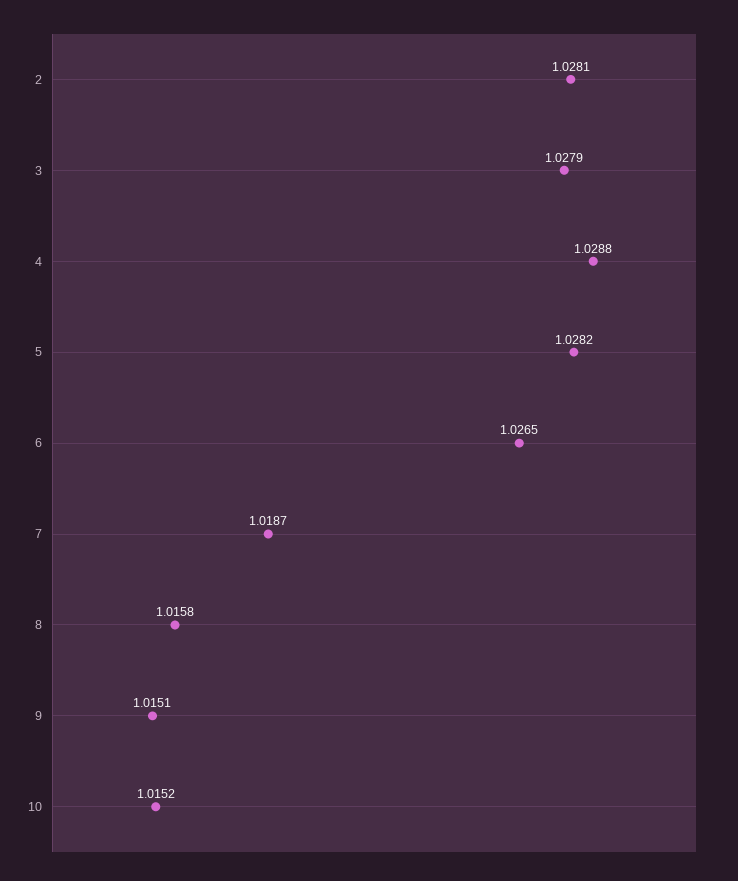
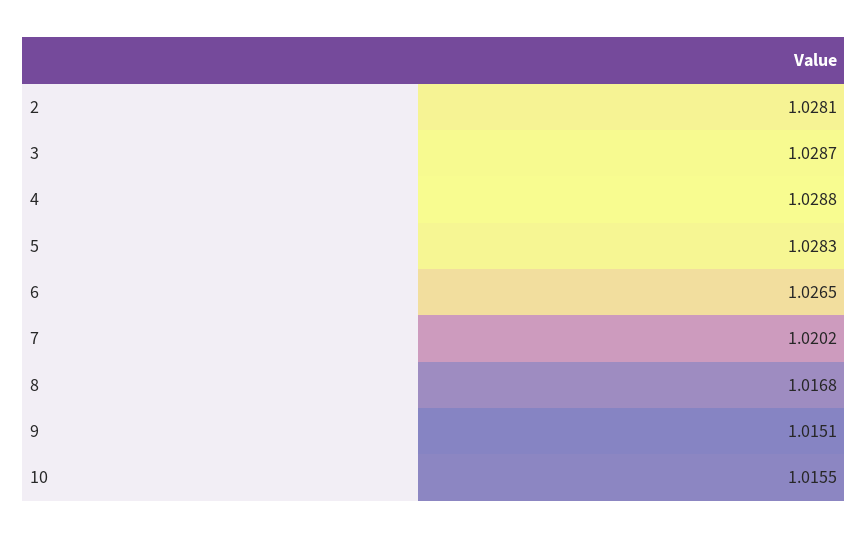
  {
    "2": 1.0281,
-   "3": 1.0279,
+   "3": 1.0287,
    "4": 1.0288,
-   "5": 1.0282,
+   "5": 1.0283,
    "6": 1.0265,
-   "7": 1.0187,
+   "7": 1.0202,
-   "8": 1.0158,
+   "8": 1.0168,
    "9": 1.0151,
-   "10": 1.0152
+   "10": 1.0155
  }

